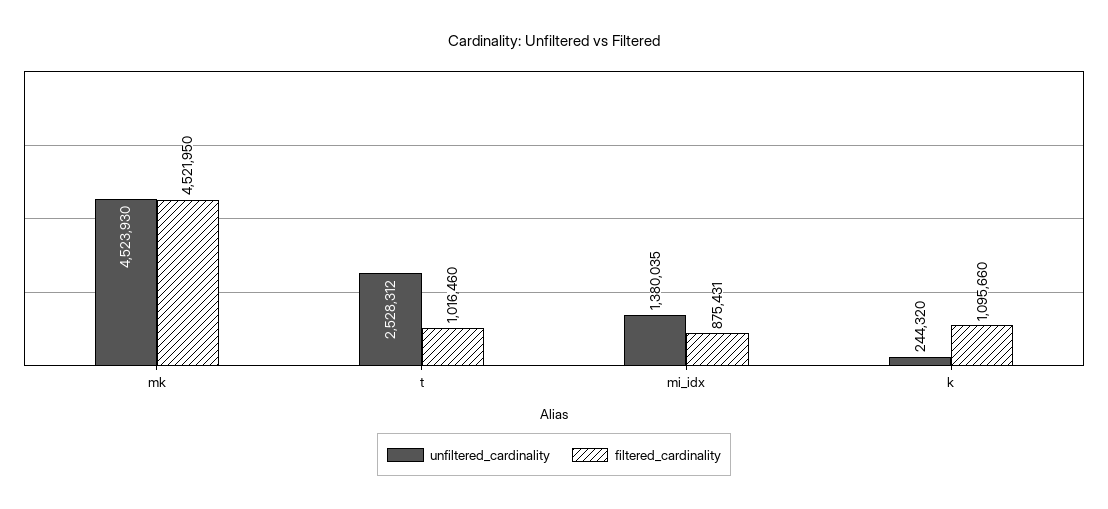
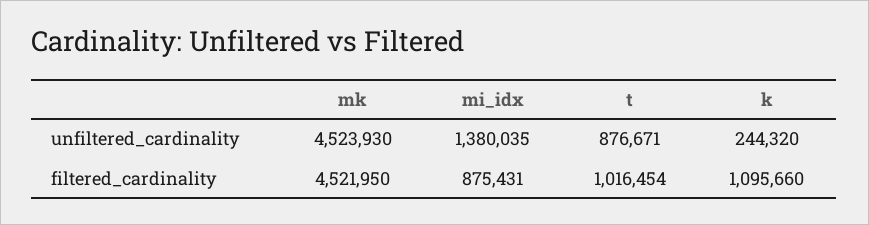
  {
    "unfiltered_cardinality": {
      "mk": 4523930,
-     "t": 2528312,
+     "t": 876671,
      "mi_idx": 1380035,
      "k": 244320
    },
    "filtered_cardinality": {
      "mk": 4521950,
-     "t": 1016460,
+     "t": 1016454,
      "mi_idx": 875431,
      "k": 1095660
    }
  }

